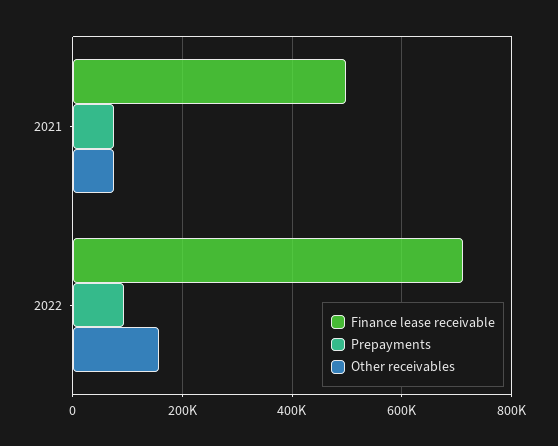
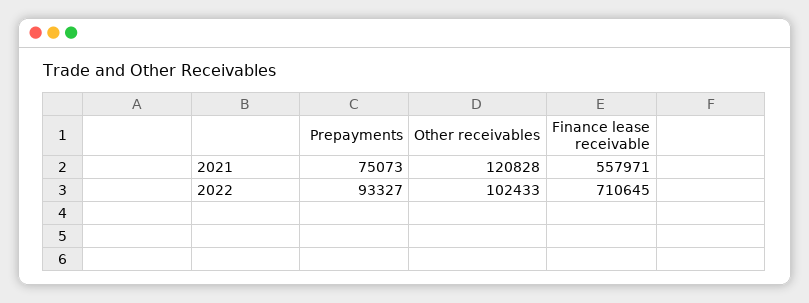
  {
    "Finance lease receivable": {
-     "2021": 500000,
+     "2021": 557971,
      "2022": 710645
    },
    "Prepayments": {
      "2021": 75073,
      "2022": 93327
    },
    "Other receivables": {
-     "2021": 80000,
+     "2021": 120828,
-     "2022": 160000
+     "2022": 102433
    }
  }

